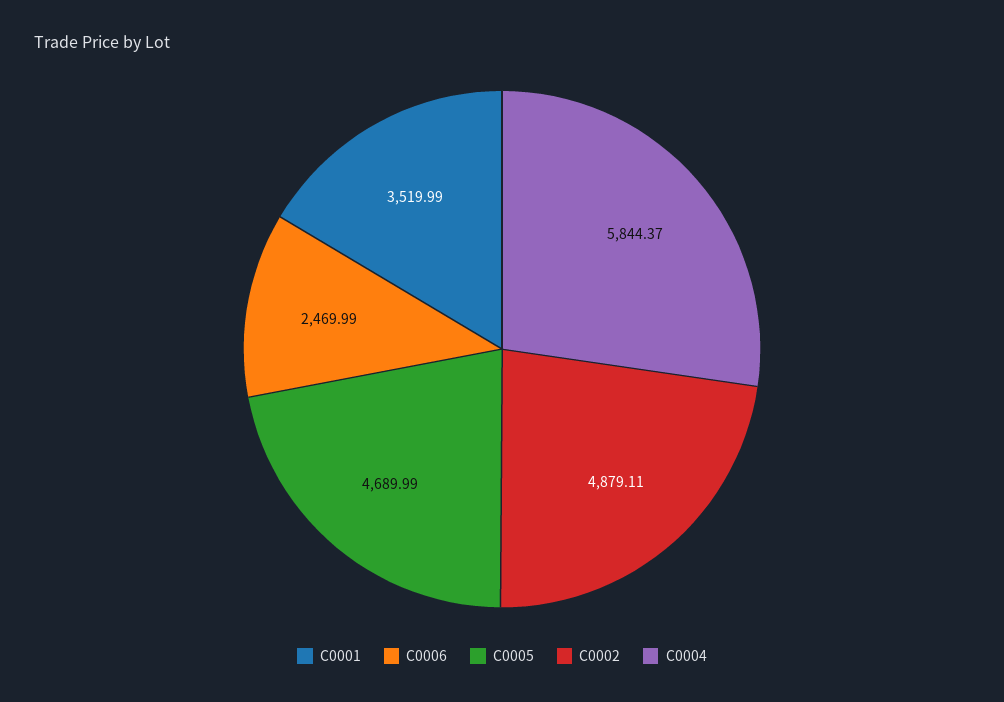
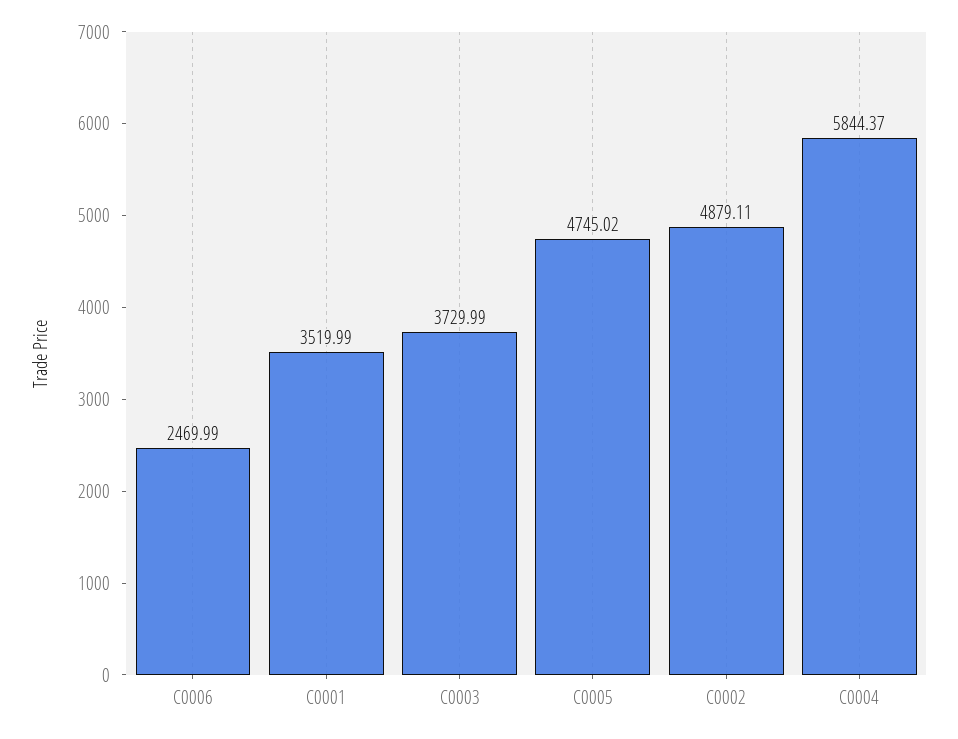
  {
    "C0001": 3519.99,
    "C0006": 2469.99,
-   "C0005": 4689.99,
+   "C0005": 4745.02,
    "C0002": 4879.11,
-   "C0004": 5844.37
+   "C0004": 5844.37,
+   "C0003": 3729.99
  }

